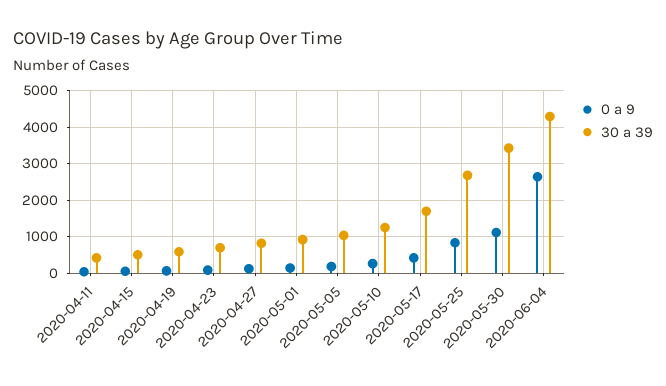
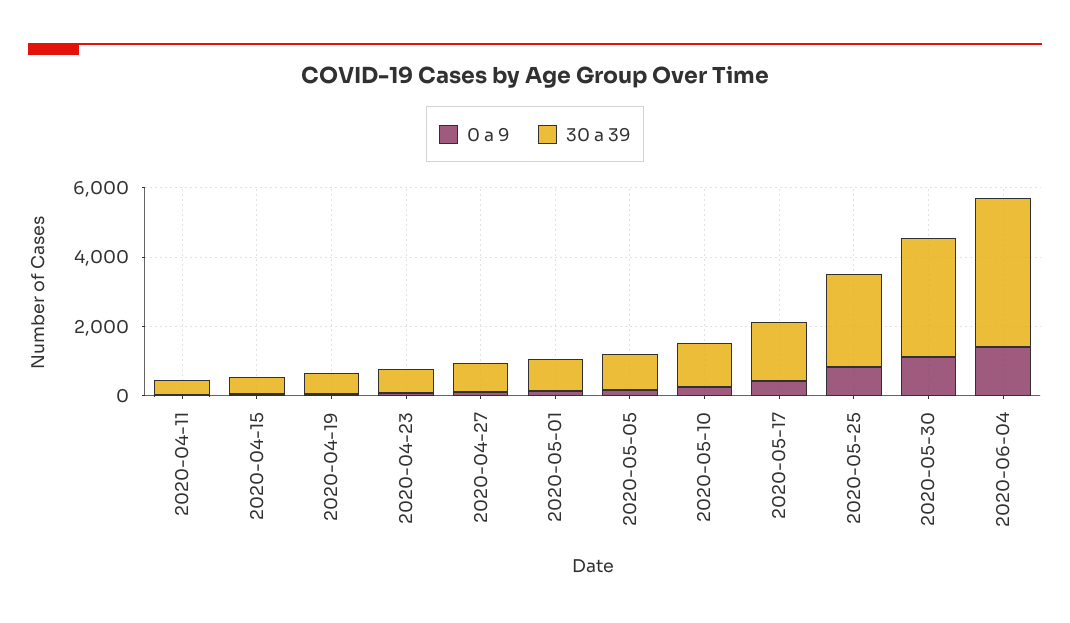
  {
    "0 a 9": {
      "2020-04-11": 0,
      "2020-04-15": 0,
      "2020-04-19": 0,
      "2020-04-23": 0,
      "2020-04-27": 200,
      "2020-05-01": 200,
      "2020-05-05": 200,
      "2020-05-10": 200,
      "2020-05-17": 400,
      "2020-05-25": 800,
      "2020-05-30": 1200,
-     "2020-06-04": 2600
+     "2020-06-04": 1500
    },
    "30 a 39": {
      "2020-04-11": 400,
      "2020-04-15": 600,
      "2020-04-19": 600,
      "2020-04-23": 600,
      "2020-04-27": 800,
      "2020-05-01": 1000,
      "2020-05-05": 1000,
      "2020-05-10": 1200,
      "2020-05-17": 1600,
      "2020-05-25": 2600,
      "2020-05-30": 3400,
      "2020-06-04": 4200
    }
  }

